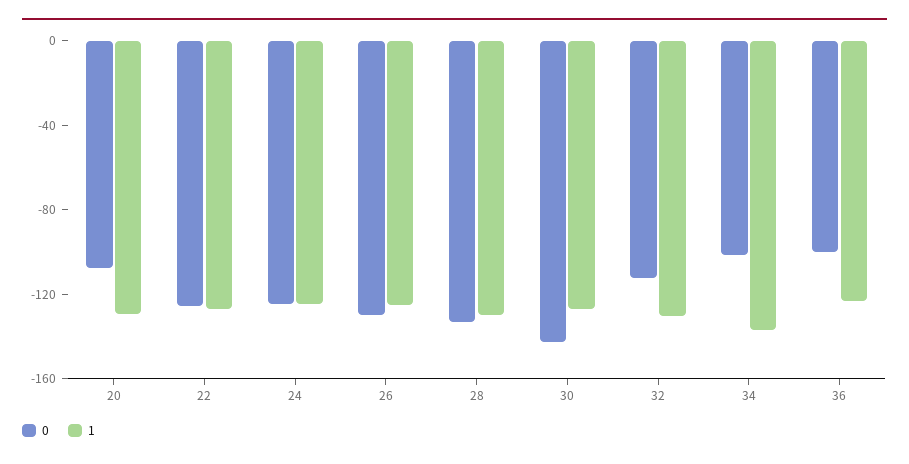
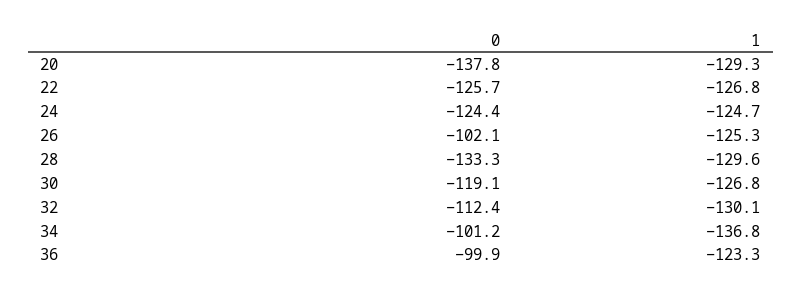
  {
    "0": {
-     "20": -110,
+     "20": -137.8,
      "22": -125.7,
      "24": -124.4,
-     "26": -130,
+     "26": -102.1,
      "28": -133.3,
-     "30": -140,
+     "30": -119.1,
      "32": -112.4,
      "34": -101.2,
      "36": -99.9
    },
    "1": {
      "20": -129.3,
      "22": -126.8,
      "24": -124.7,
      "26": -125.3,
      "28": -129.6,
      "30": -126.8,
      "32": -130.1,
      "34": -136.8,
      "36": -123.3
    }
  }

